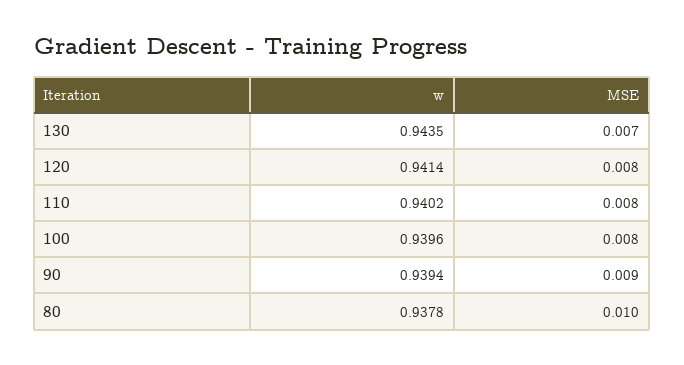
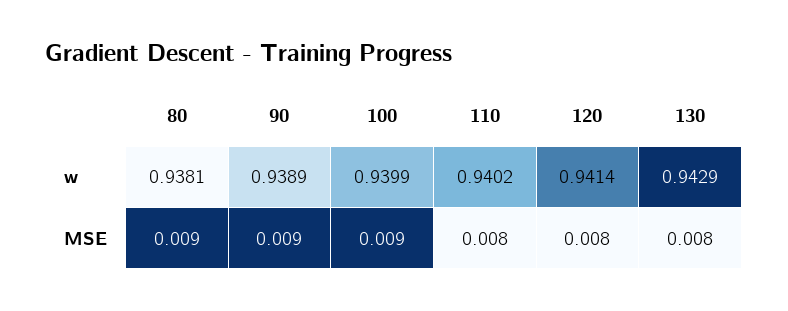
  {
    "w": {
-     "130": 0.9435,
+     "130": 0.9429,
      "120": 0.9414,
      "110": 0.9402,
-     "100": 0.9396,
+     "100": 0.9399,
-     "90": 0.9394,
+     "90": 0.9389,
-     "80": 0.9378
+     "80": 0.9381
    },
    "MSE": {
-     "130": 0.007,
+     "130": 0.008,
      "120": 0.008,
      "110": 0.008,
-     "100": 0.008,
+     "100": 0.009,
      "90": 0.009,
-     "80": 0.01
+     "80": 0.009
    }
  }

